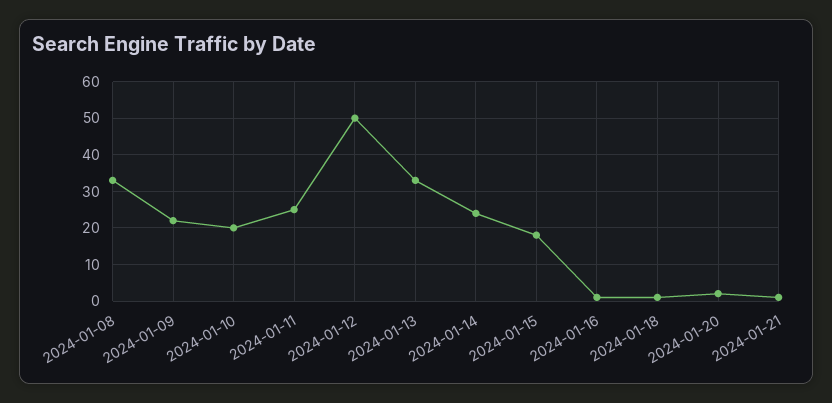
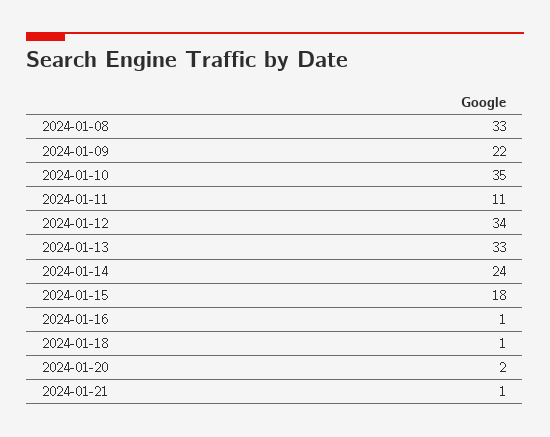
  {
    "2024-01-08": 33,
    "2024-01-09": 22,
-   "2024-01-10": 20,
+   "2024-01-10": 35,
-   "2024-01-11": 25,
+   "2024-01-11": 11,
-   "2024-01-12": 50,
+   "2024-01-12": 34,
    "2024-01-13": 33,
    "2024-01-14": 24,
    "2024-01-15": 18,
    "2024-01-16": 1,
    "2024-01-18": 1,
    "2024-01-20": 2,
    "2024-01-21": 1
  }

